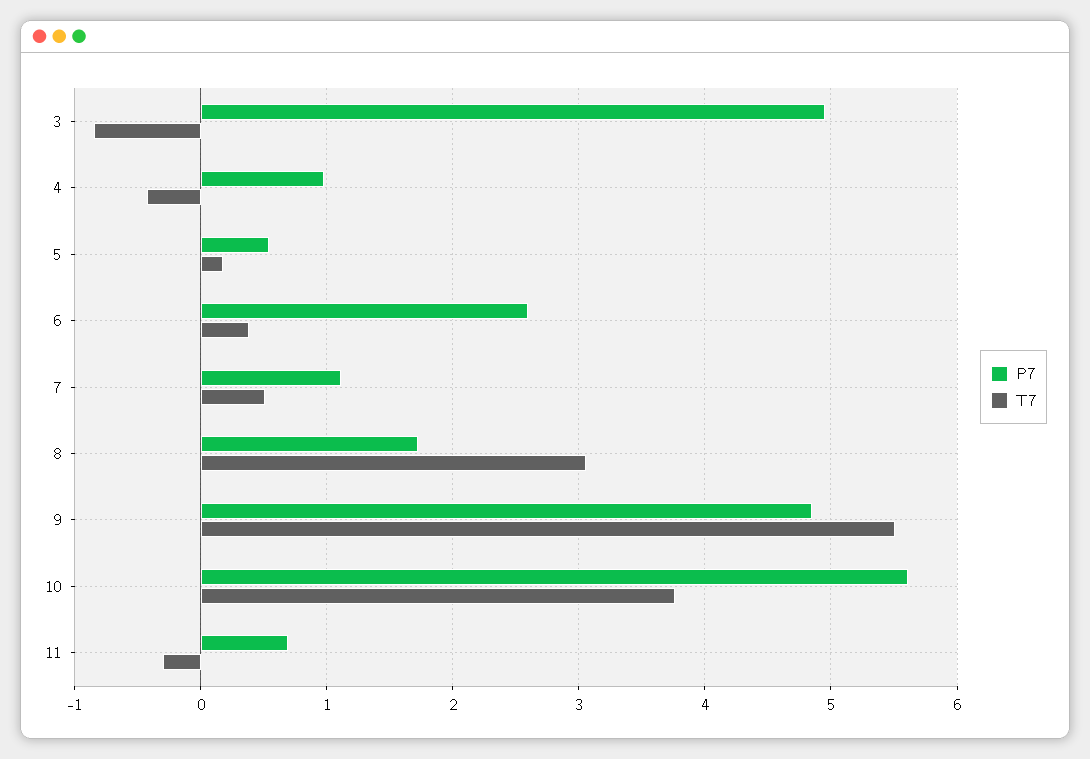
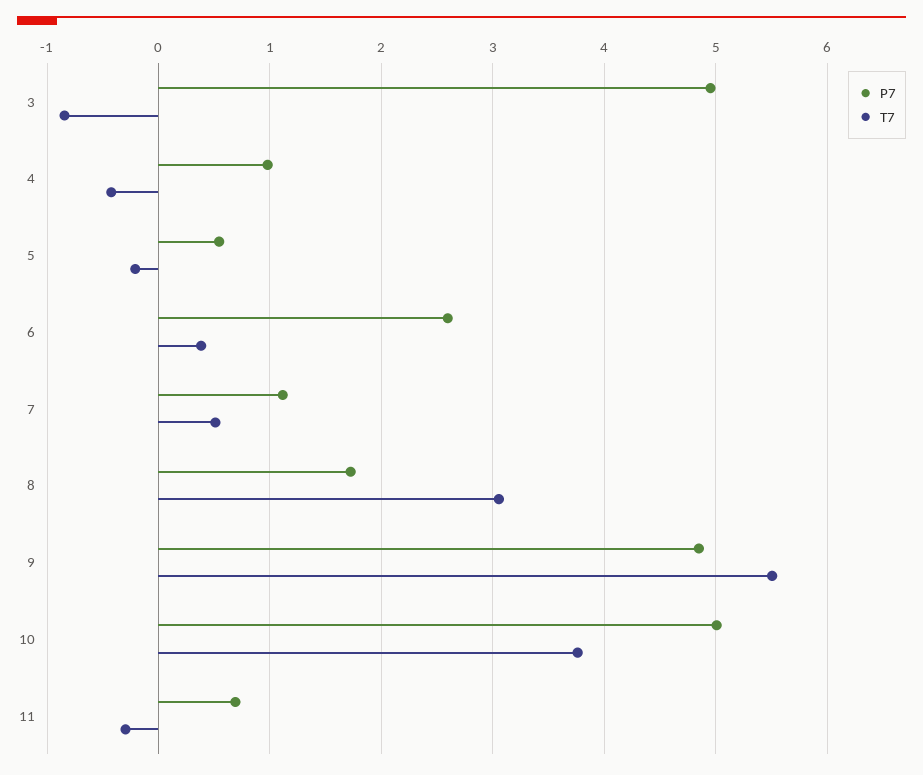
  {
    "P7": {
      "3": 5,
      "4": 1,
      "5": 0.5,
      "6": 2.6,
      "7": 1.1,
      "8": 1.7,
      "9": 4.9,
-     "10": 5.6,
+     "10": 5,
      "11": 0.7
    },
    "T7": {
      "3": -0.8,
      "4": -0.4,
-     "5": 0.2,
+     "5": -0.2,
      "6": 0.4,
      "7": 0.5,
      "8": 3.1,
      "9": 5.5,
      "10": 3.8,
      "11": -0.3
    }
  }

